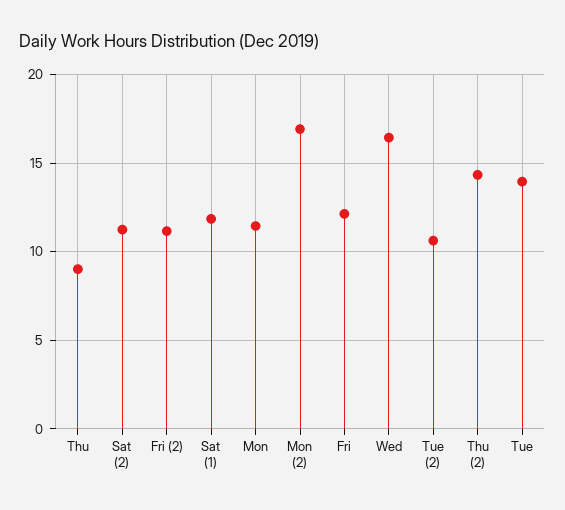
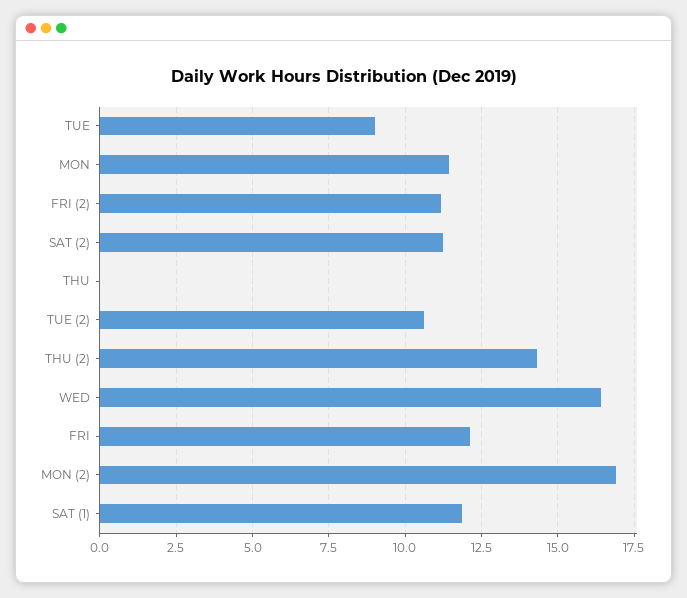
  {
-   "Thu": 9,
+   "Thu": 0,
    "Sat (2)": 11.25,
    "Fri (2)": 11.25,
    "Sat (1)": 11.75,
    "Mon": 11.5,
    "Mon (2)": 17,
    "Fri": 12.25,
    "Wed": 16.5,
    "Tue (2)": 10.5,
    "Thu (2)": 14.25,
-   "Tue": 14
+   "Tue": 9
  }

